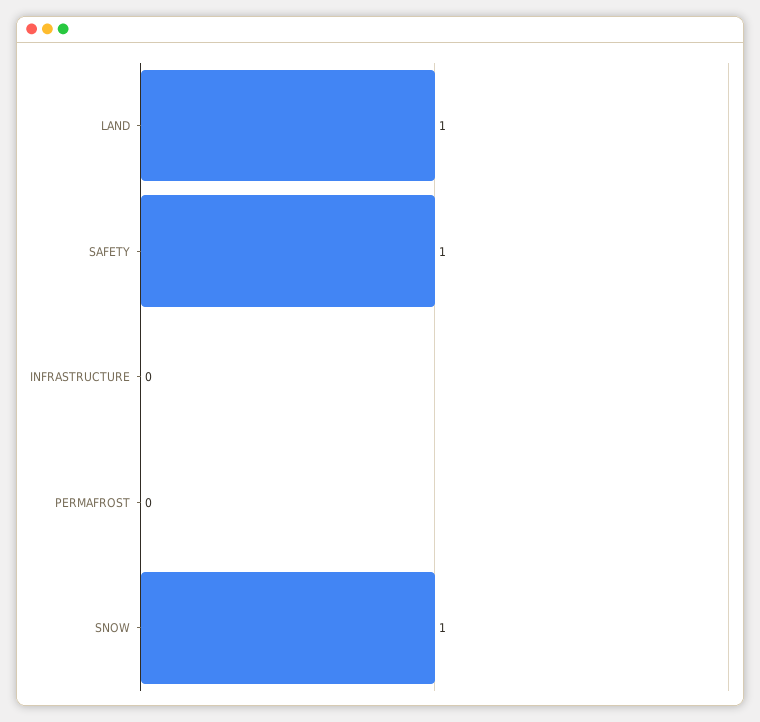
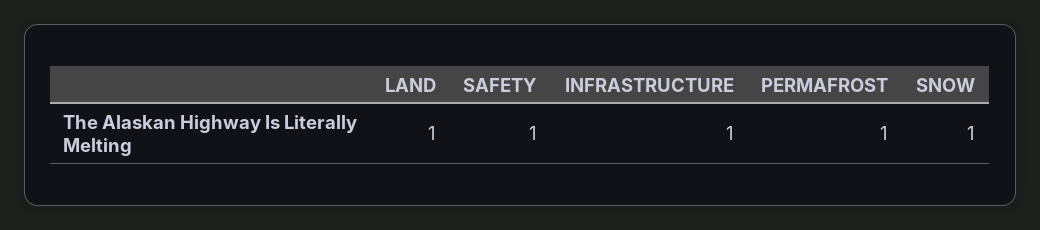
  {
    "LAND": 1,
    "SAFETY": 1,
-   "INFRASTRUCTURE": 0,
+   "INFRASTRUCTURE": 1,
-   "PERMAFROST": 0,
+   "PERMAFROST": 1,
    "SNOW": 1
  }

